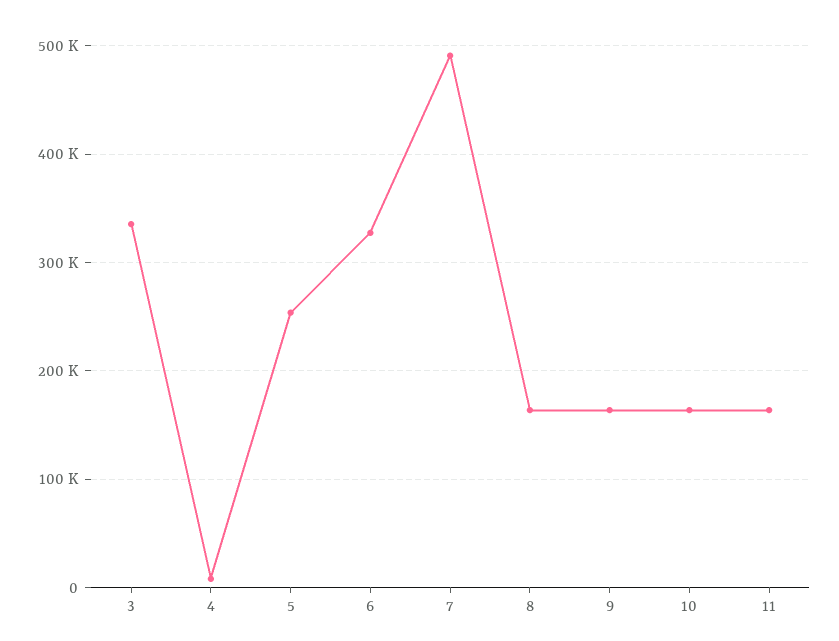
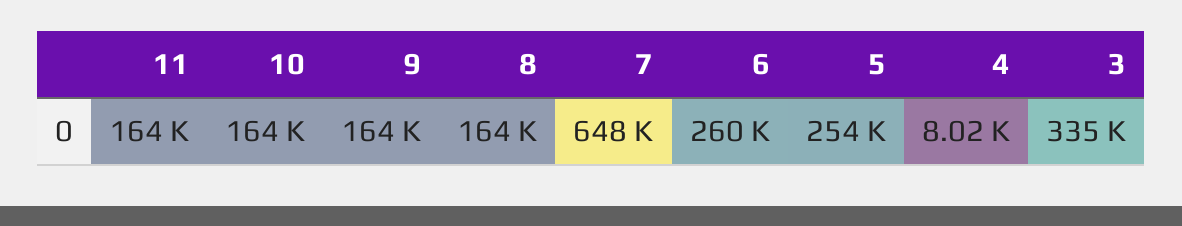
  {
    "3": 335000,
    "4": 8020,
    "5": 254000,
-   "6": 330000,
+   "6": 260000,
-   "7": 490000,
+   "7": 648000,
    "8": 164000,
    "9": 164000,
    "10": 164000,
    "11": 164000
  }

